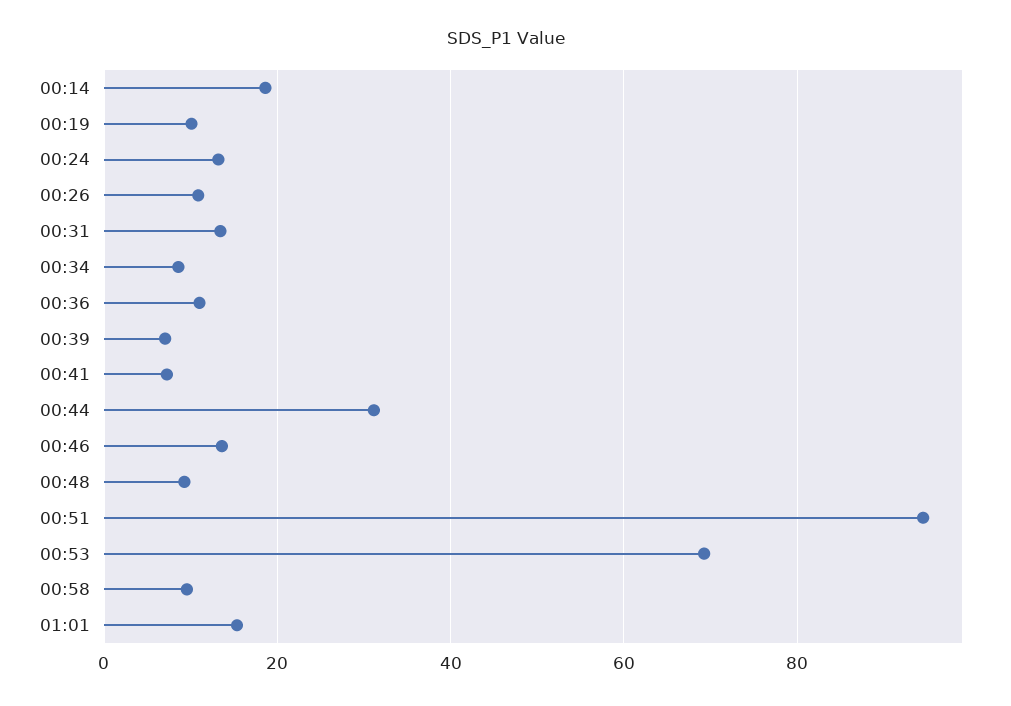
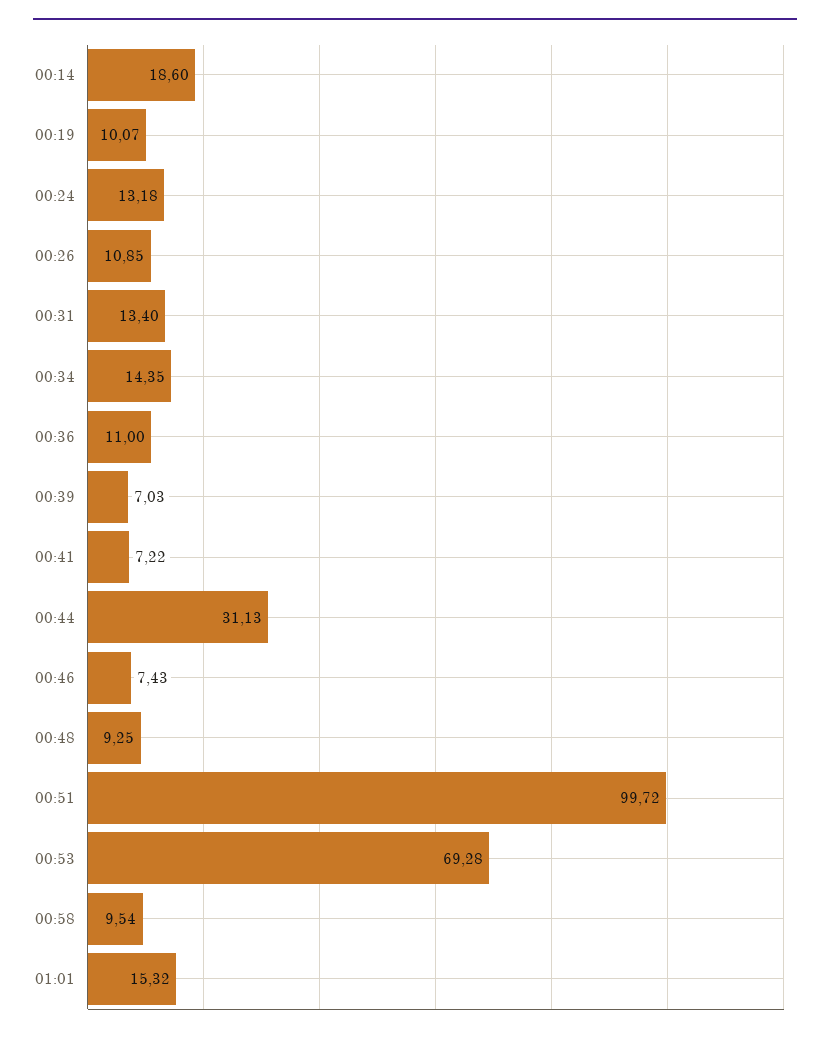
  {
    "00:14": 18.6,
    "00:19": 10.07,
    "00:24": 13.18,
    "00:26": 10.85,
    "00:31": 13.4,
-   "00:34": 8,
+   "00:34": 14.35,
    "00:36": 11,
    "00:39": 7.03,
    "00:41": 7.22,
    "00:44": 31.13,
-   "00:46": 14,
+   "00:46": 7.43,
    "00:48": 9.25,
-   "00:51": 94,
+   "00:51": 99.72,
    "00:53": 69.28,
    "00:58": 9.54,
    "01:01": 15.32
  }

